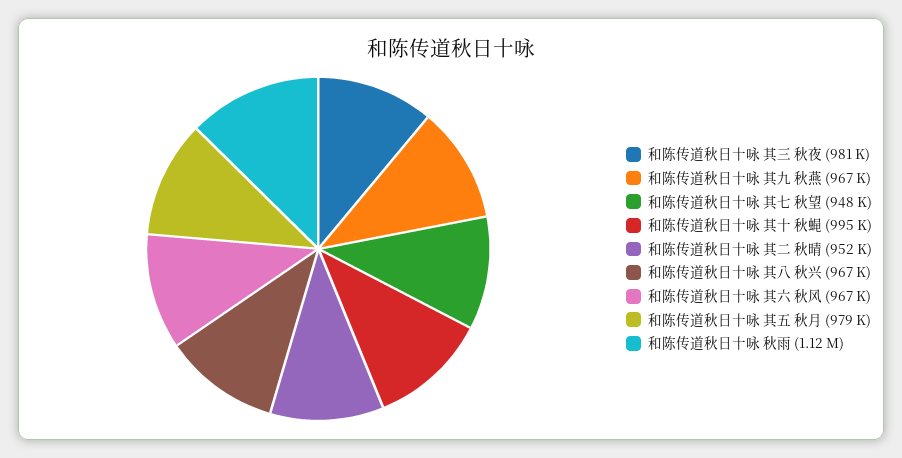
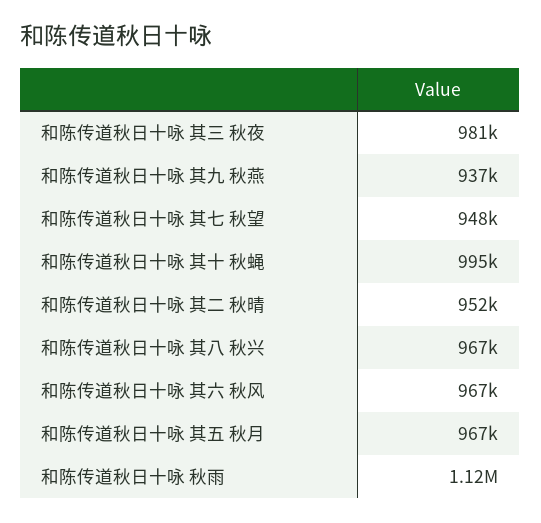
  {
    "和陈传道秋日十咏 其三 秋夜": 981000,
-   "和陈传道秋日十咏 其九 秋燕": 967000,
+   "和陈传道秋日十咏 其九 秋燕": 937000,
    "和陈传道秋日十咏 其七 秋望": 948000,
    "和陈传道秋日十咏 其十 秋蝇": 995000,
    "和陈传道秋日十咏 其二 秋晴": 952000,
    "和陈传道秋日十咏 其八 秋兴": 967000,
    "和陈传道秋日十咏 其六 秋风": 967000,
-   "和陈传道秋日十咏 其五 秋月": 979000,
+   "和陈传道秋日十咏 其五 秋月": 967000,
    "和陈传道秋日十咏 秋雨": 1120000
  }

